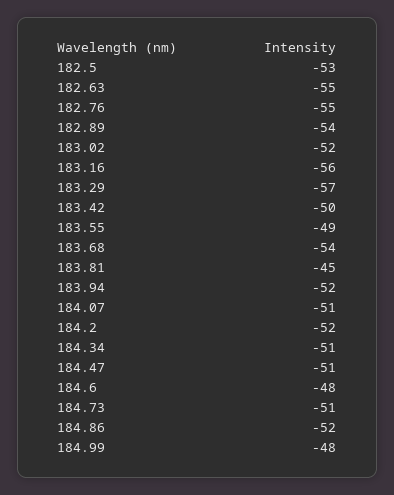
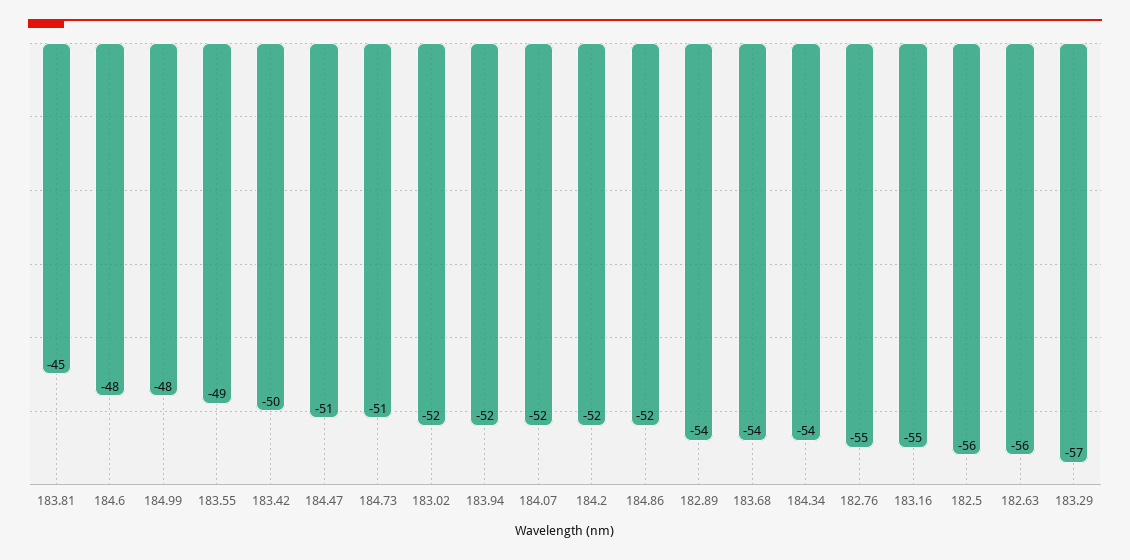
  {
-   "182.5": -53,
+   "182.5": -56,
-   "182.63": -55,
+   "182.63": -56,
    "182.76": -55,
    "182.89": -54,
    "183.02": -52,
-   "183.16": -56,
+   "183.16": -55,
    "183.29": -57,
    "183.42": -50,
    "183.55": -49,
    "183.68": -54,
    "183.81": -45,
    "183.94": -52,
-   "184.07": -51,
+   "184.07": -52,
    "184.2": -52,
-   "184.34": -51,
+   "184.34": -54,
    "184.47": -51,
    "184.6": -48,
    "184.73": -51,
    "184.86": -52,
    "184.99": -48
  }

